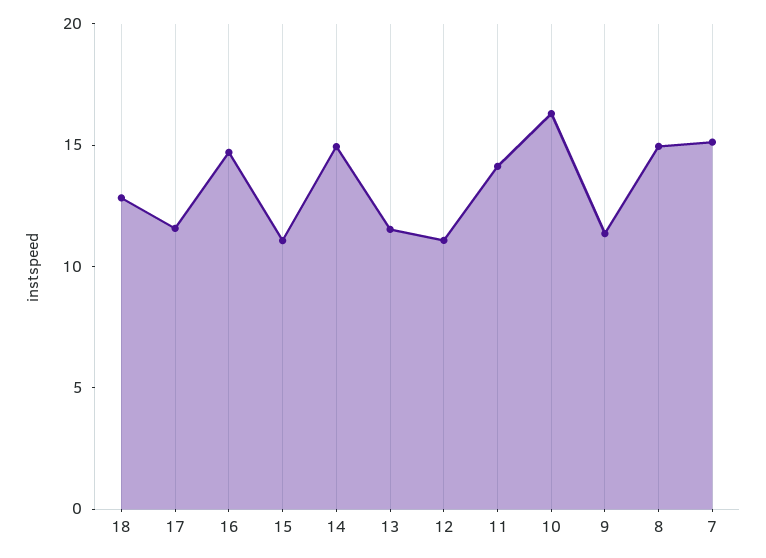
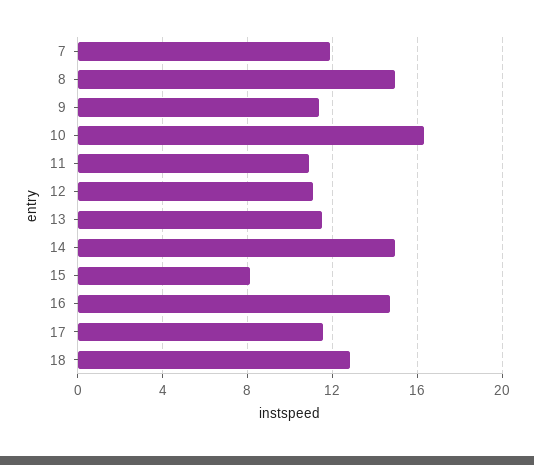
  {
    "18": 13,
    "17": 11.5,
    "16": 14.5,
-   "15": 11,
+   "15": 8,
    "14": 15,
    "13": 11.5,
    "12": 11,
-   "11": 14,
+   "11": 11,
    "10": 16.5,
    "9": 11.5,
    "8": 15,
-   "7": 15
+   "7": 12
  }

